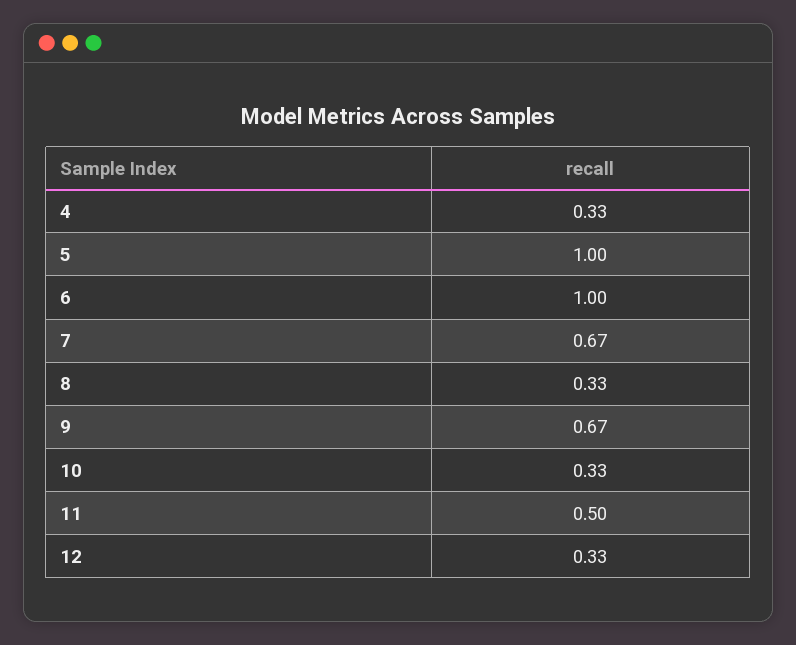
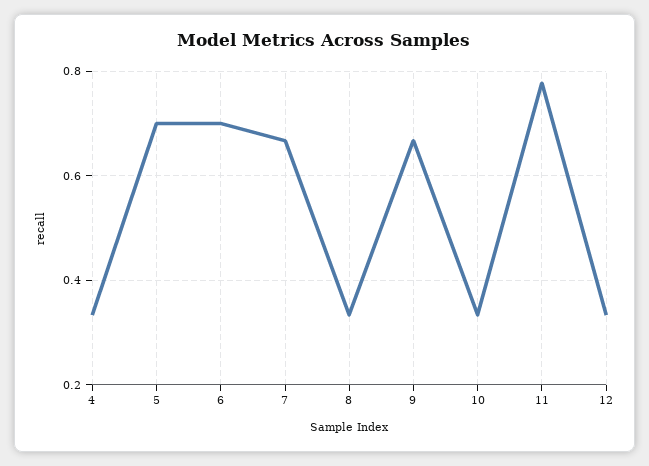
  {
    "4": 0.33,
-   "5": 1,
+   "5": 0.7,
-   "6": 1,
+   "6": 0.7,
    "7": 0.67,
    "8": 0.33,
    "9": 0.67,
    "10": 0.33,
-   "11": 0.5,
+   "11": 0.78,
    "12": 0.33
  }

